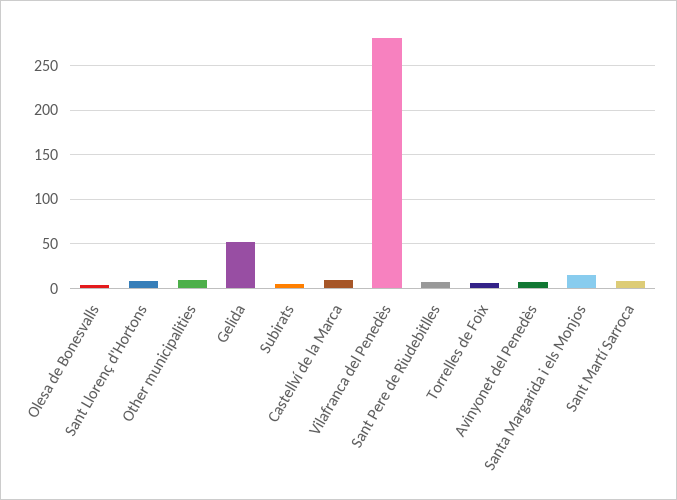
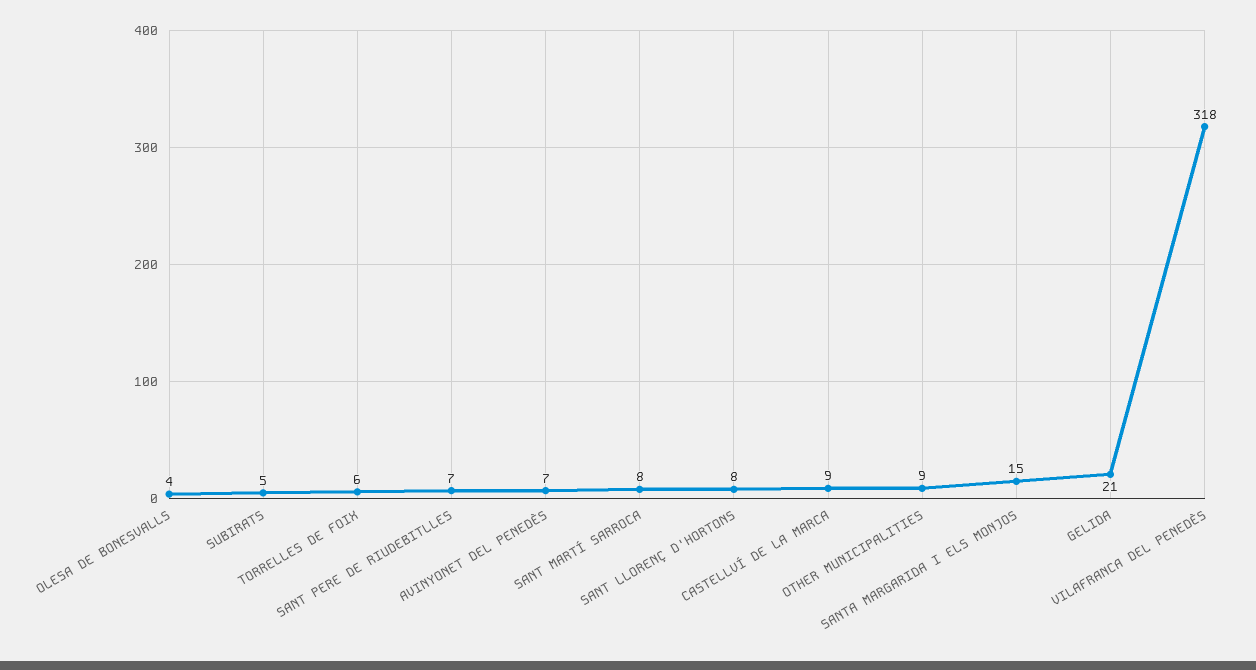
  {
    "Olesa de Bonesvalls": 4,
    "Sant Llorenç d'Hortons": 8,
    "Other municipalities": 9,
-   "Gelida": 50,
+   "Gelida": 21,
    "Subirats": 5,
    "Castellví de la Marca": 9,
-   "Vilafranca del Penedès": 280,
+   "Vilafranca del Penedès": 318,
    "Sant Pere de Riudebitlles": 7,
    "Torrelles de Foix": 6,
    "Avinyonet del Penedès": 7,
    "Santa Margarida i els Monjos": 15,
    "Sant Martí Sarroca": 8
  }

